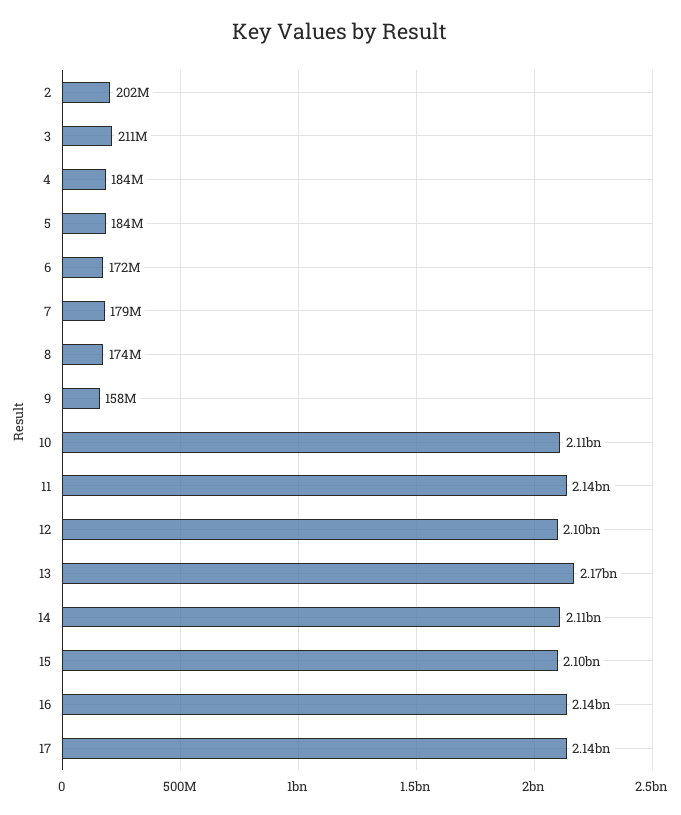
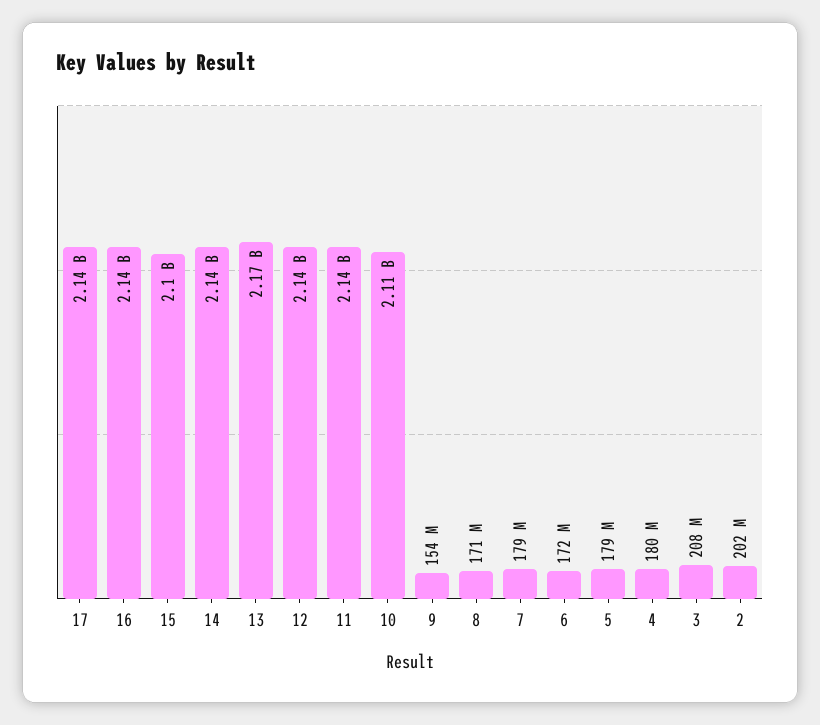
  {
    "2": 202000000,
-   "3": 211000000,
+   "3": 208000000,
-   "4": 184000000,
+   "4": 180000000,
-   "5": 184000000,
+   "5": 179000000,
    "6": 172000000,
    "7": 179000000,
-   "8": 174000000,
+   "8": 171000000,
-   "9": 158000000,
+   "9": 154000000,
    "10": 2110000000,
    "11": 2140000000,
-   "12": 2100000000,
+   "12": 2140000000,
    "13": 2170000000,
-   "14": 2110000000,
+   "14": 2140000000,
    "15": 2100000000,
    "16": 2140000000,
    "17": 2140000000
  }

